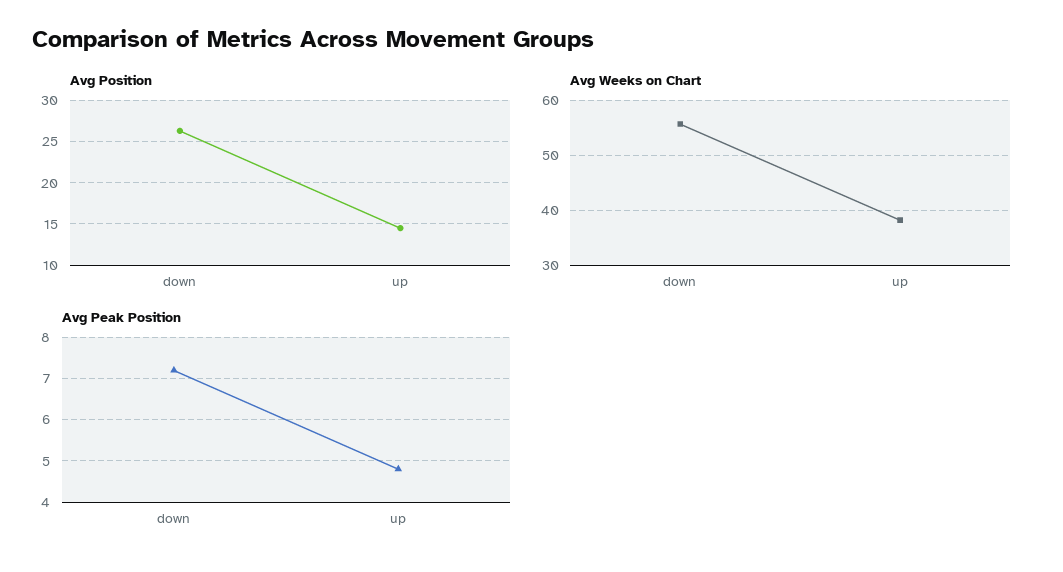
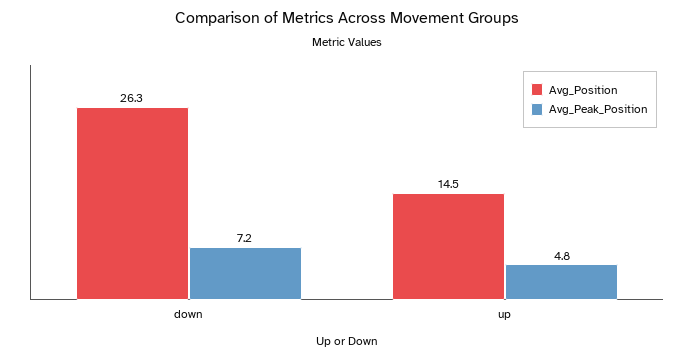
  {
    "Avg Position": {
      "down": 26.3,
      "up": 14.5
    },
-   "Avg Weeks on Chart": {
-     "down": 56,
-     "up": 38
-   },
    "Avg Peak Position": {
      "down": 7.2,
      "up": 4.8
    }
  }

